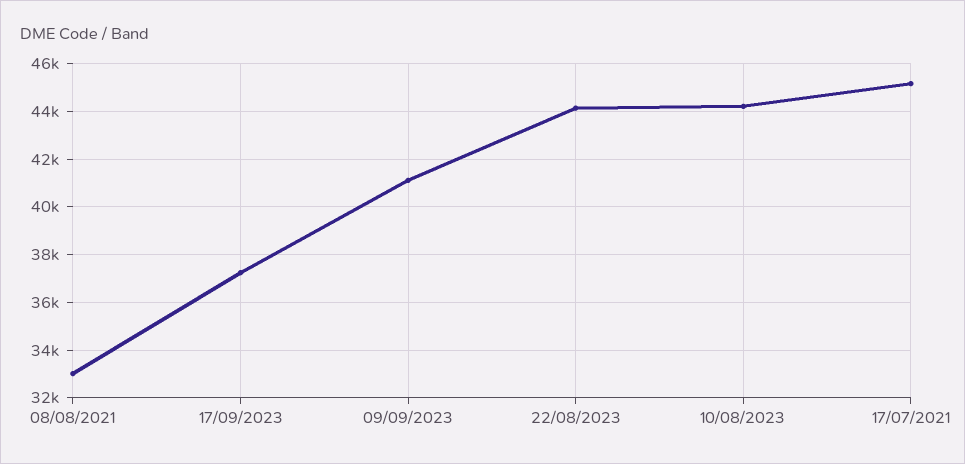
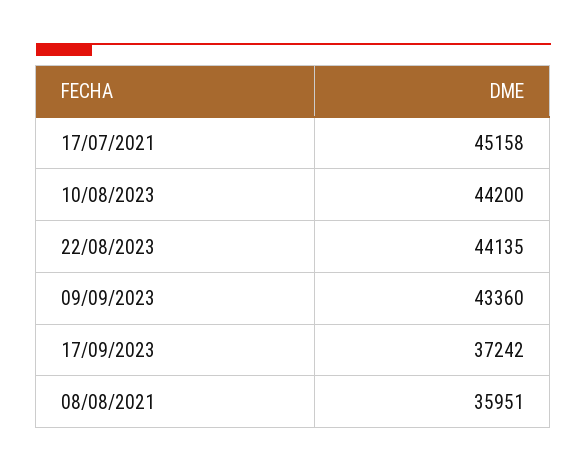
  {
-   "08/08/2021": 33000,
+   "08/08/2021": 35951,
    "17/09/2023": 37242,
-   "09/09/2023": 41000,
+   "09/09/2023": 43360,
    "22/08/2023": 44135,
    "10/08/2023": 44200,
    "17/07/2021": 45158
  }

